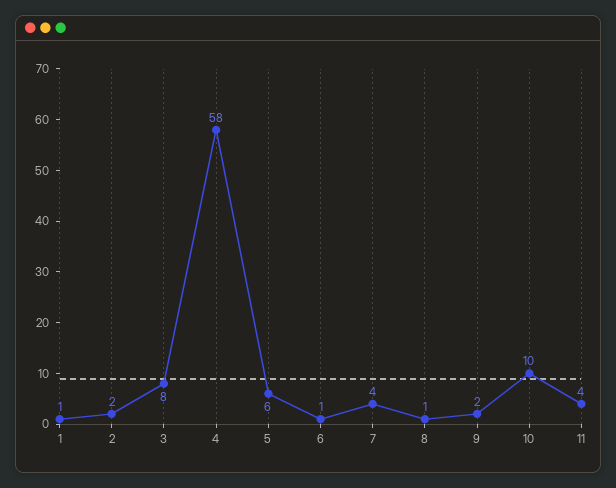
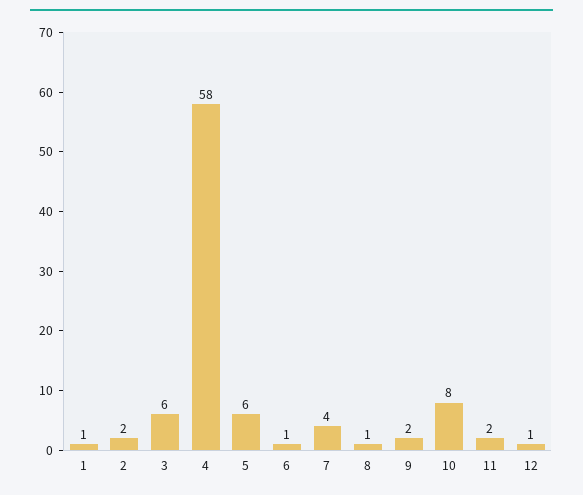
  {
    "1": 1,
    "2": 2,
-   "3": 8,
+   "3": 6,
    "4": 58,
    "5": 6,
    "6": 1,
    "7": 4,
    "8": 1,
    "9": 2,
-   "10": 10,
+   "10": 8,
-   "11": 4
+   "11": 2,
+   "12": 1
  }

